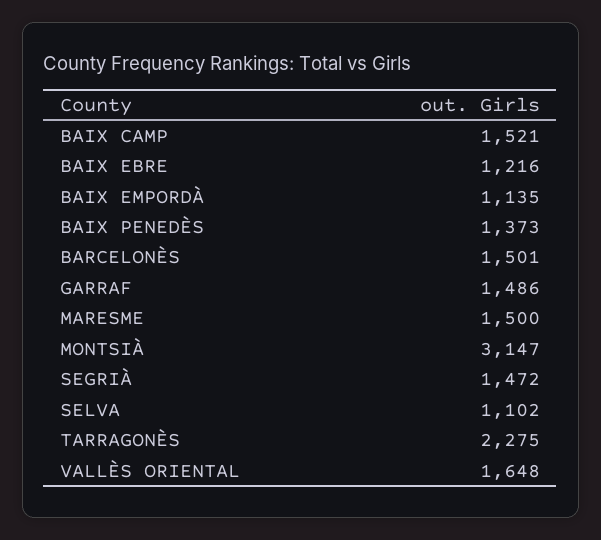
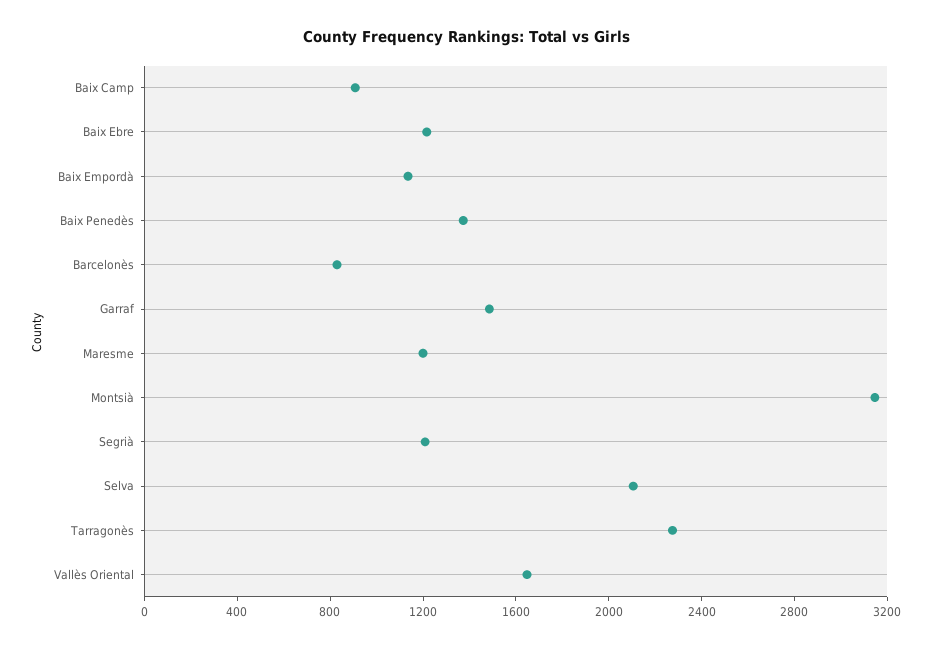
  {
-   "BAIX CAMP": 1521,
+   "BAIX CAMP": 900,
    "BAIX EBRE": 1216,
    "BAIX EMPORDÀ": 1135,
    "BAIX PENEDÈS": 1373,
-   "BARCELONÈS": 1501,
+   "BARCELONÈS": 800,
    "GARRAF": 1486,
-   "MARESME": 1500,
+   "MARESME": 1200,
    "MONTSIÀ": 3147,
-   "SEGRIÀ": 1472,
+   "SEGRIÀ": 1200,
-   "SELVA": 1102,
+   "SELVA": 2100,
    "TARRAGONÈS": 2275,
    "VALLÈS ORIENTAL": 1648
  }

